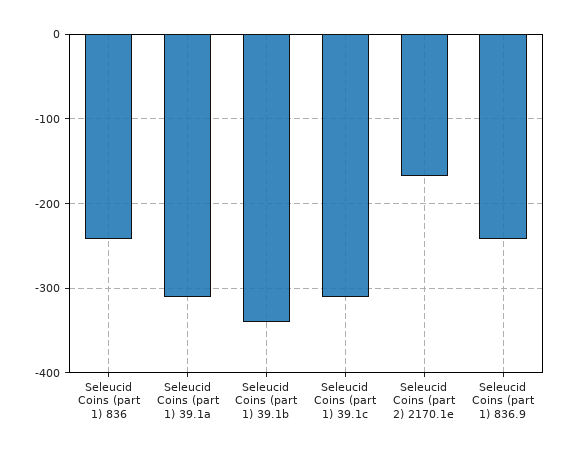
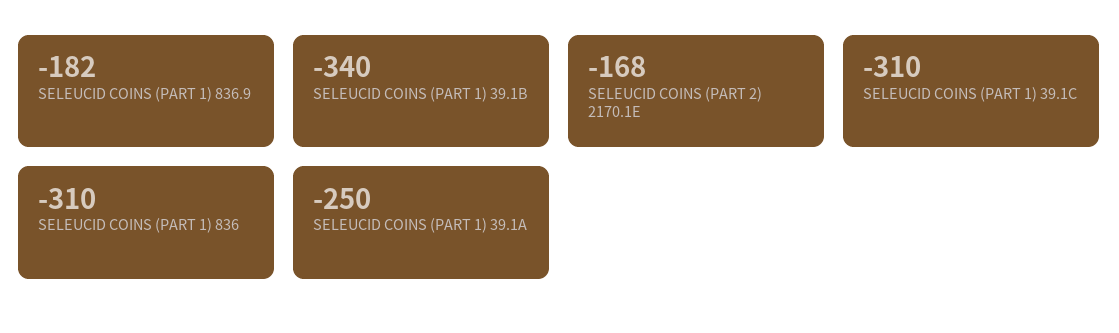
  {
-   "Seleucid Coins (part 1) 836": -240,
+   "Seleucid Coins (part 1) 836": -310,
-   "Seleucid Coins (part 1) 39.1a": -310,
+   "Seleucid Coins (part 1) 39.1a": -250,
    "Seleucid Coins (part 1) 39.1b": -340,
    "Seleucid Coins (part 1) 39.1c": -310,
    "Seleucid Coins (part 2) 2170.1e": -168,
-   "Seleucid Coins (part 1) 836.9": -240
+   "Seleucid Coins (part 1) 836.9": -182
  }

